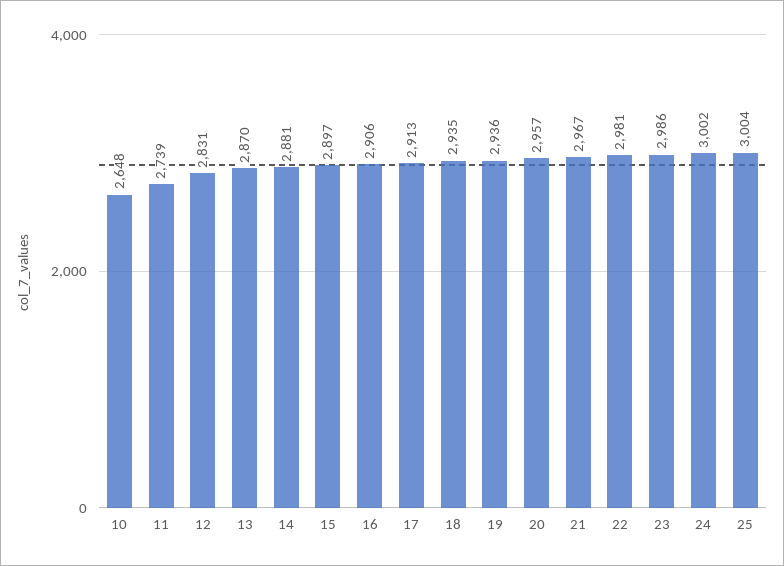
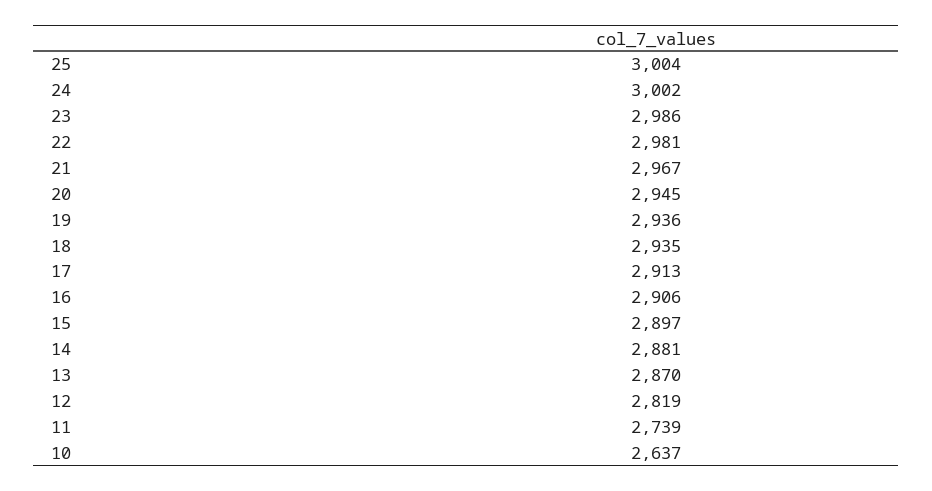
  {
-   "10": 2648,
+   "10": 2637,
    "11": 2739,
-   "12": 2831,
+   "12": 2819,
    "13": 2870,
    "14": 2881,
    "15": 2897,
    "16": 2906,
    "17": 2913,
    "18": 2935,
    "19": 2936,
-   "20": 2957,
+   "20": 2945,
    "21": 2967,
    "22": 2981,
    "23": 2986,
    "24": 3002,
    "25": 3004
  }

